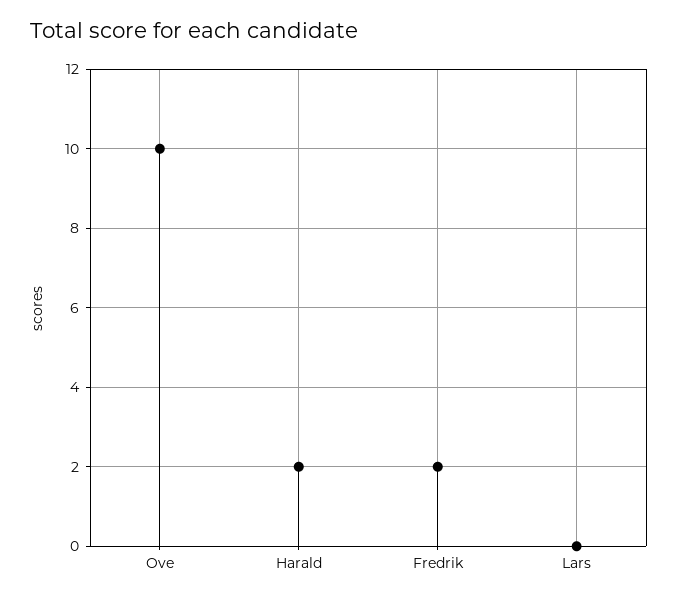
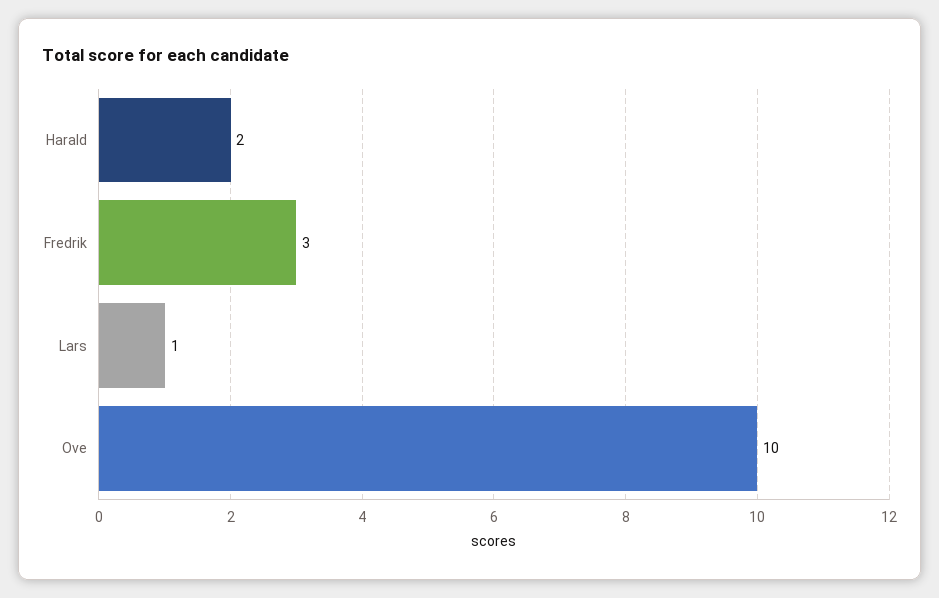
  {
    "Ove": 10,
    "Harald": 2,
-   "Fredrik": 2,
+   "Fredrik": 3,
-   "Lars": 0
+   "Lars": 1
  }

